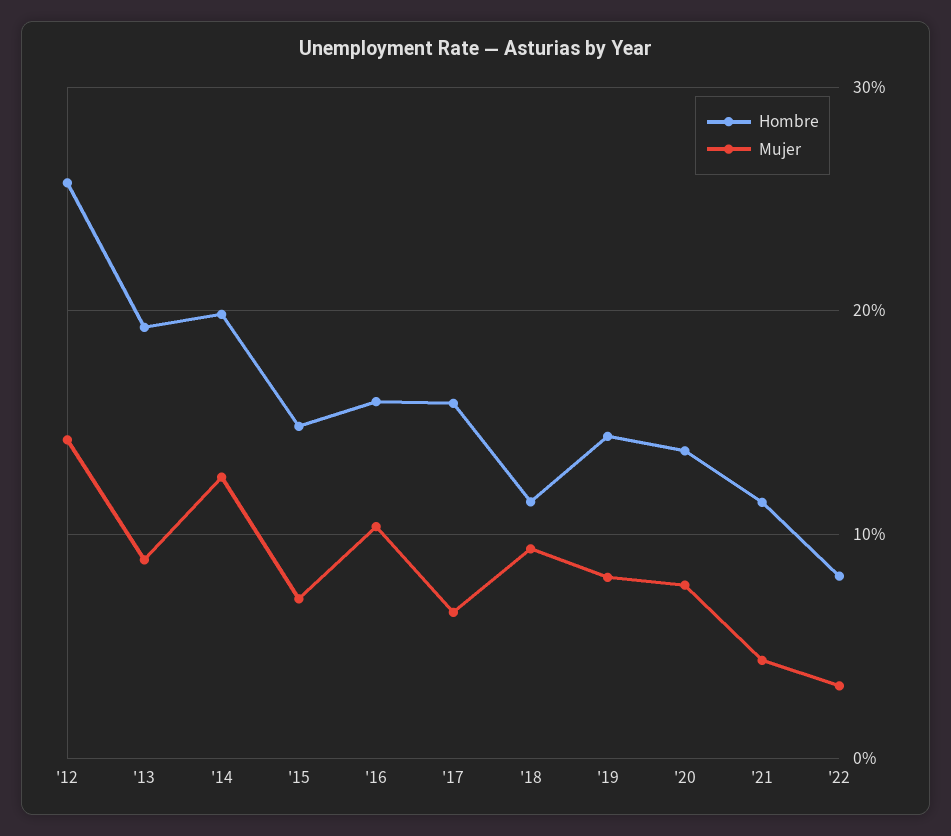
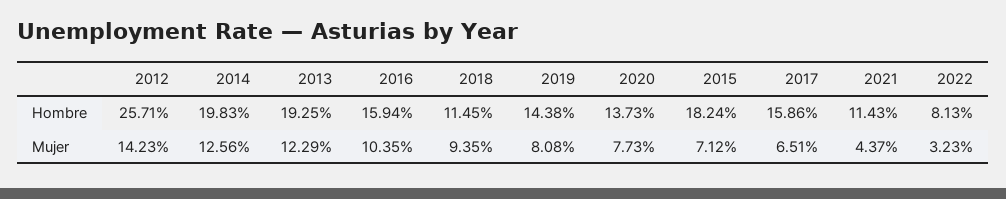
  {
    "Hombre": {
      "'12": 25.71,
      "'13": 19.25,
      "'14": 19.83,
-     "'15": 15,
+     "'15": 18.24,
      "'16": 15.94,
      "'17": 15.86,
      "'18": 11.45,
      "'19": 14.38,
      "'20": 13.73,
      "'21": 11.43,
      "'22": 8.13
    },
    "Mujer": {
      "'12": 14.23,
-     "'13": 9,
+     "'13": 12.29,
      "'14": 12.56,
      "'15": 7.12,
      "'16": 10.35,
      "'17": 6.51,
      "'18": 9.35,
      "'19": 8.08,
      "'20": 7.73,
      "'21": 4.37,
      "'22": 3.23
    }
  }

